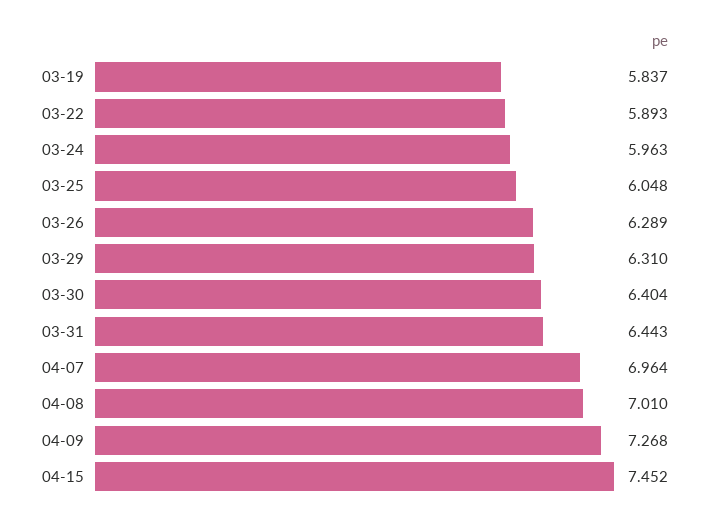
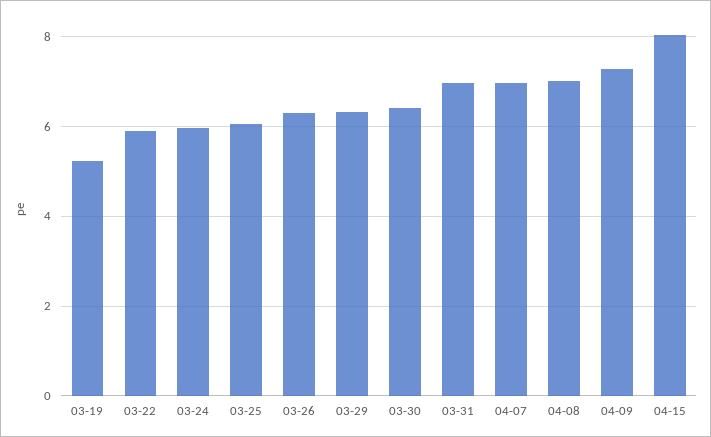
  {
-   "03-19": 5.837,
+   "03-19": 5.2,
    "03-22": 5.893,
    "03-24": 5.963,
    "03-25": 6.048,
    "03-26": 6.289,
    "03-29": 6.31,
    "03-30": 6.404,
-   "03-31": 6.443,
+   "03-31": 7,
    "04-07": 6.964,
    "04-08": 7.01,
    "04-09": 7.268,
-   "04-15": 7.452
+   "04-15": 8
  }

